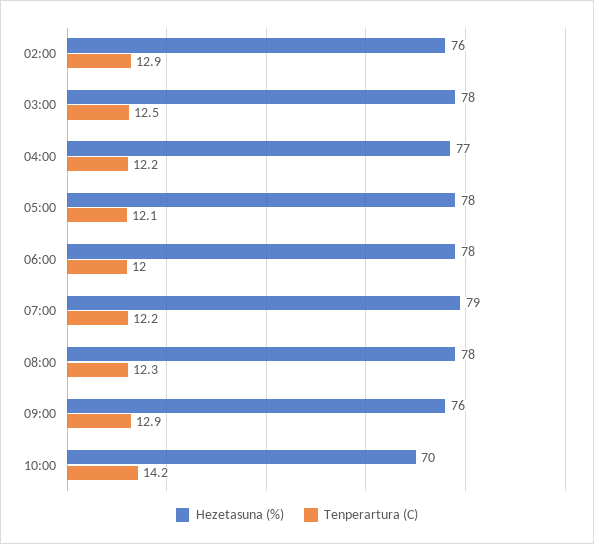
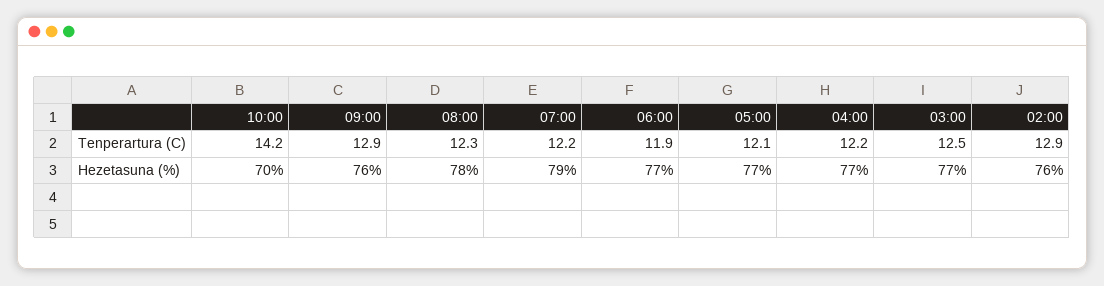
  {
    "Hezetasuna (%)": {
      "02:00": 76,
-     "03:00": 78,
+     "03:00": 77,
      "04:00": 77,
-     "05:00": 78,
+     "05:00": 77,
-     "06:00": 78,
+     "06:00": 77,
      "07:00": 79,
      "08:00": 78,
      "09:00": 76,
      "10:00": 70
    },
    "Tenperartura (C)": {
      "02:00": 12.9,
      "03:00": 12.5,
      "04:00": 12.2,
      "05:00": 12.1,
-     "06:00": 12,
+     "06:00": 11.9,
      "07:00": 12.2,
      "08:00": 12.3,
      "09:00": 12.9,
      "10:00": 14.2
    }
  }

